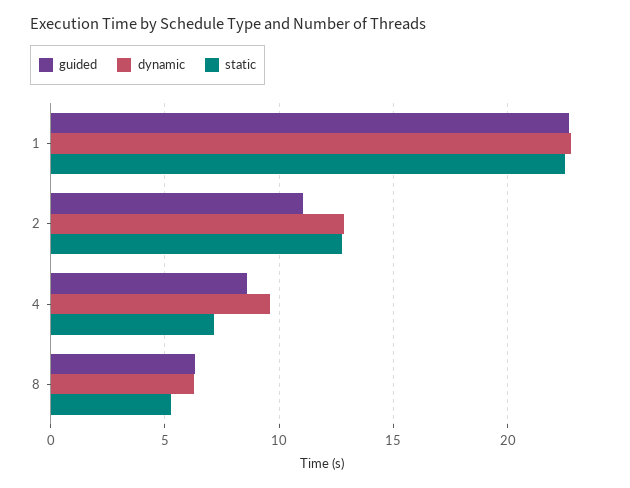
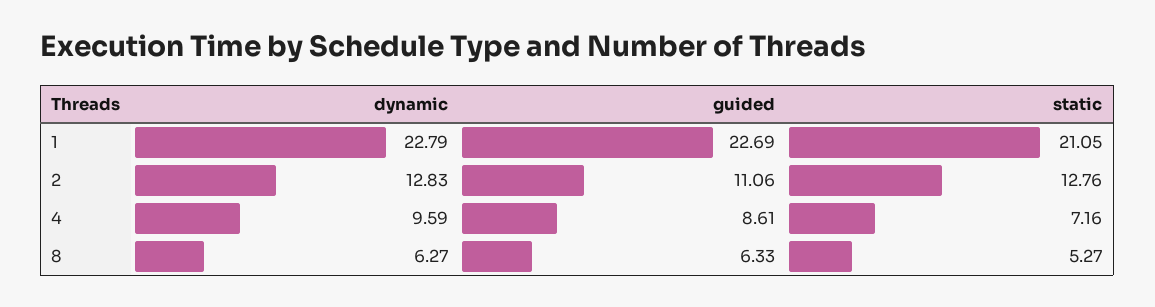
  {
    "guided": {
      "1": 22.69,
      "2": 11.06,
      "4": 8.61,
      "8": 6.33
    },
    "dynamic": {
      "1": 22.79,
      "2": 12.83,
      "4": 9.59,
      "8": 6.27
    },
    "static": {
-     "1": 22.5,
+     "1": 21.05,
      "2": 12.76,
      "4": 7.16,
      "8": 5.27
    }
  }

